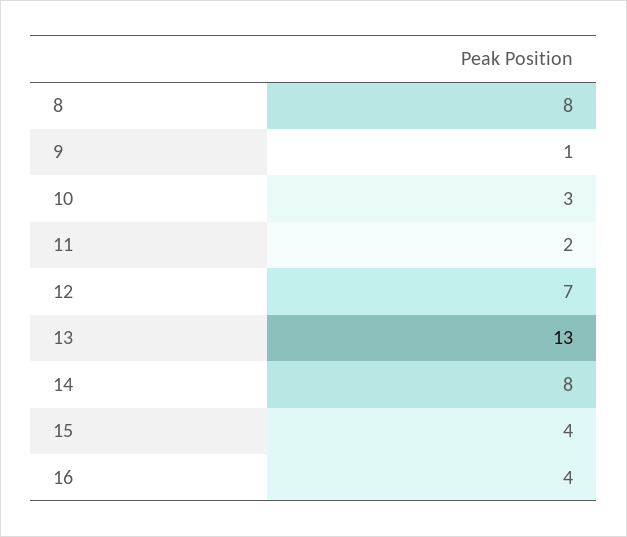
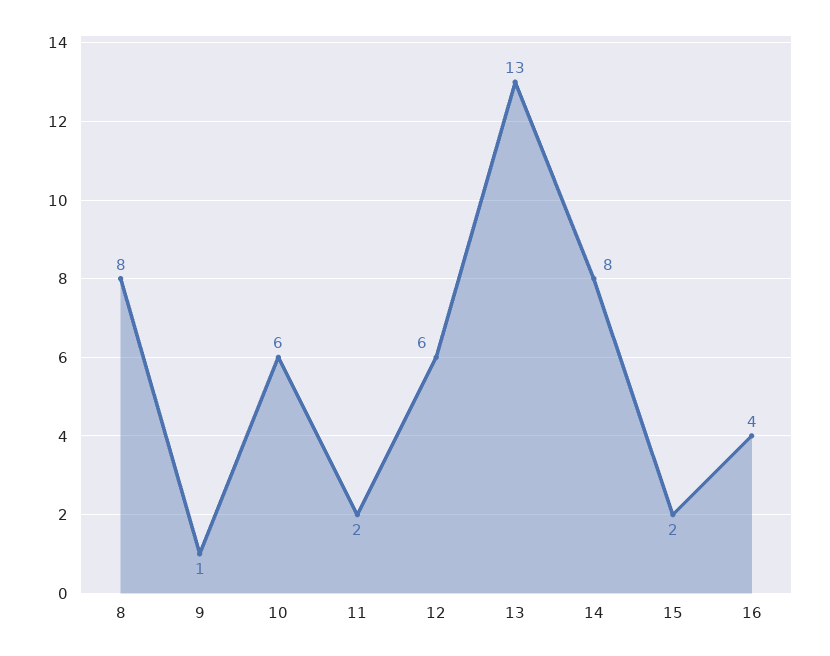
  {
    "8": 8,
    "9": 1,
-   "10": 3,
+   "10": 6,
    "11": 2,
-   "12": 7,
+   "12": 6,
    "13": 13,
    "14": 8,
-   "15": 4,
+   "15": 2,
    "16": 4
  }

